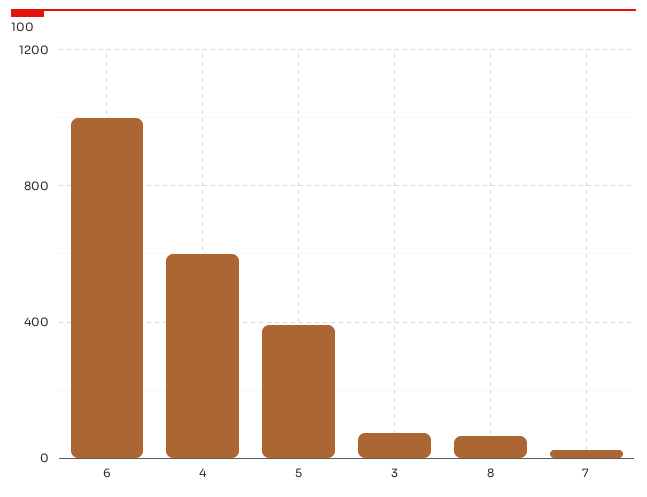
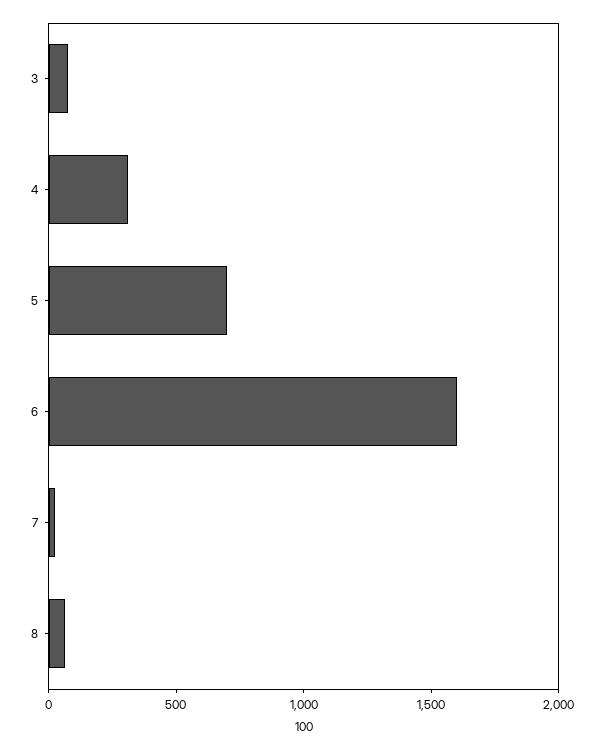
  {
-   "6": 1000,
+   "6": 1600,
-   "4": 600,
+   "4": 300,
-   "5": 400,
+   "5": 700,
    "3": 100,
    "8": 50,
    "7": 0
  }

